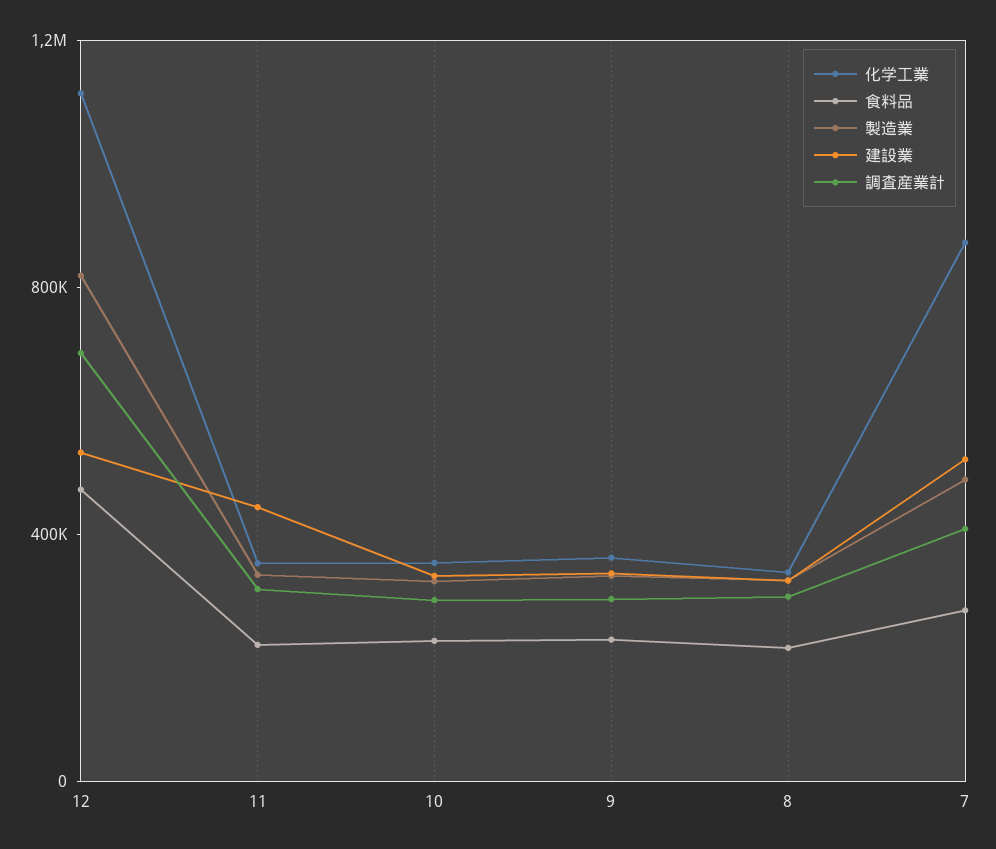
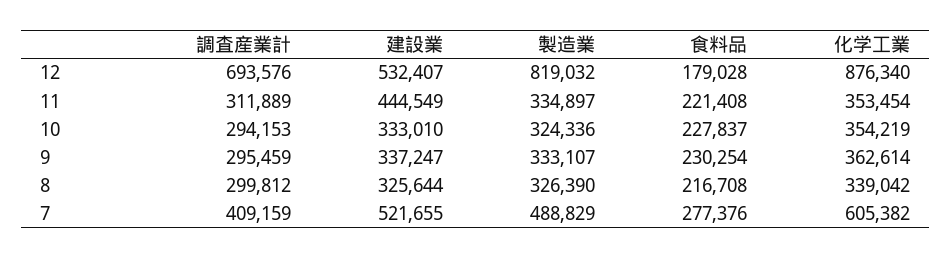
  {
    "化学工業": {
-     "12": 1100000,
+     "12": 876340,
      "11": 353454,
      "10": 354219,
      "9": 362614,
      "8": 339042,
-     "7": 900000
+     "7": 605382
    },
    "食料品": {
-     "12": 500000,
+     "12": 179028,
      "11": 221408,
      "10": 227837,
      "9": 230254,
      "8": 216708,
      "7": 277376
    },
    "製造業": {
      "12": 819032,
      "11": 334897,
      "10": 324336,
      "9": 333107,
      "8": 326390,
      "7": 488829
    },
    "建設業": {
      "12": 532407,
      "11": 444549,
      "10": 333010,
      "9": 337247,
      "8": 325644,
      "7": 521655
    },
    "調査産業計": {
      "12": 693576,
      "11": 311889,
      "10": 294153,
      "9": 295459,
      "8": 299812,
      "7": 409159
    }
  }

